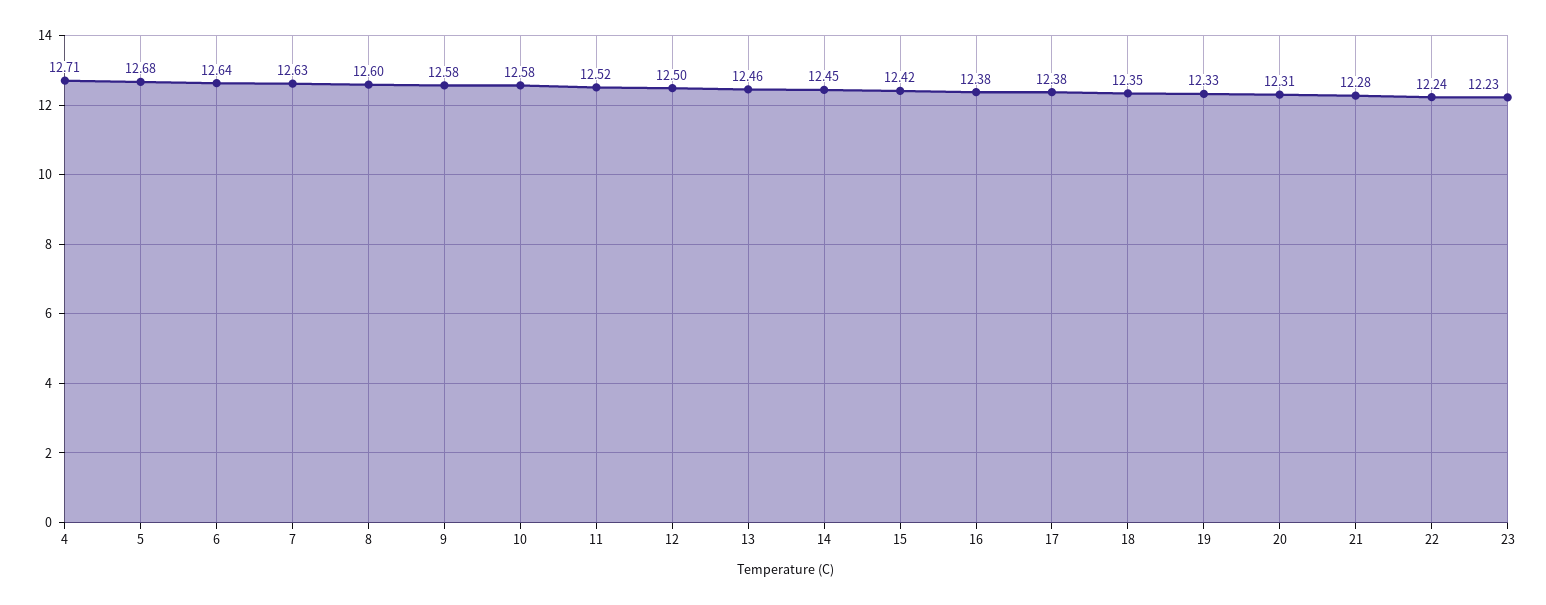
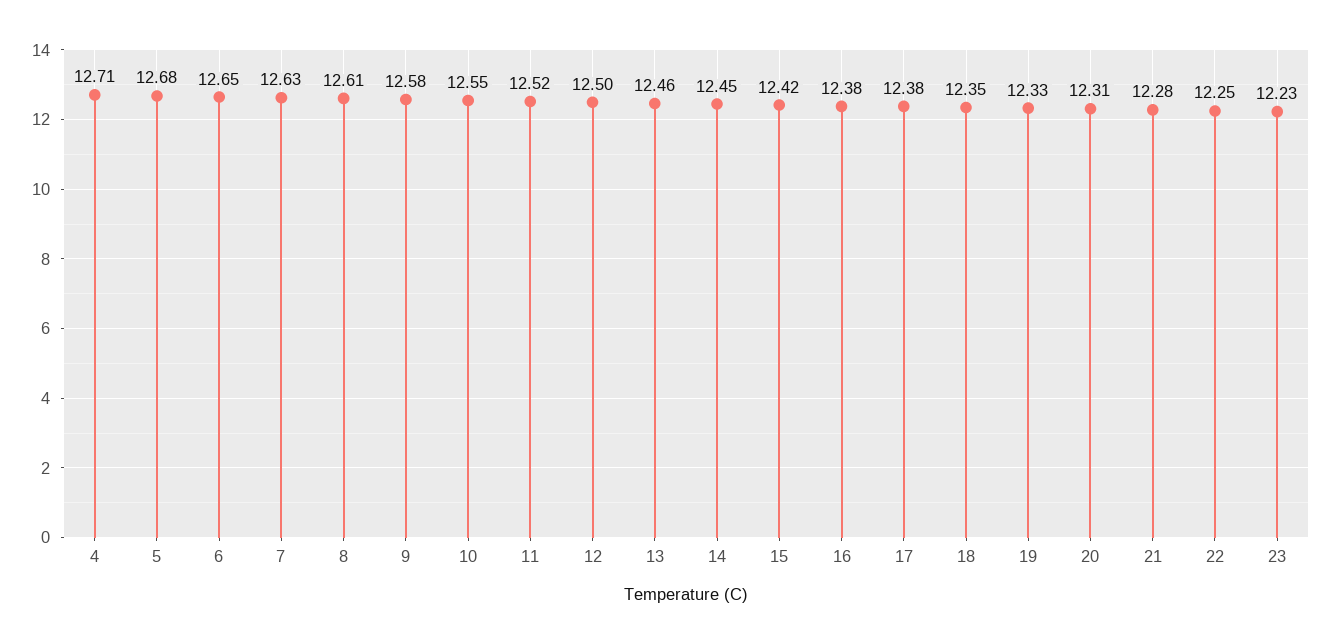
  {
    "4": 12.71,
    "5": 12.68,
-   "6": 12.64,
+   "6": 12.65,
    "7": 12.63,
-   "8": 12.6,
+   "8": 12.61,
    "9": 12.58,
-   "10": 12.58,
+   "10": 12.55,
    "11": 12.52,
    "12": 12.5,
    "13": 12.46,
    "14": 12.45,
    "15": 12.42,
    "16": 12.38,
    "17": 12.38,
    "18": 12.35,
    "19": 12.33,
    "20": 12.31,
    "21": 12.28,
-   "22": 12.24,
+   "22": 12.25,
    "23": 12.23
  }

